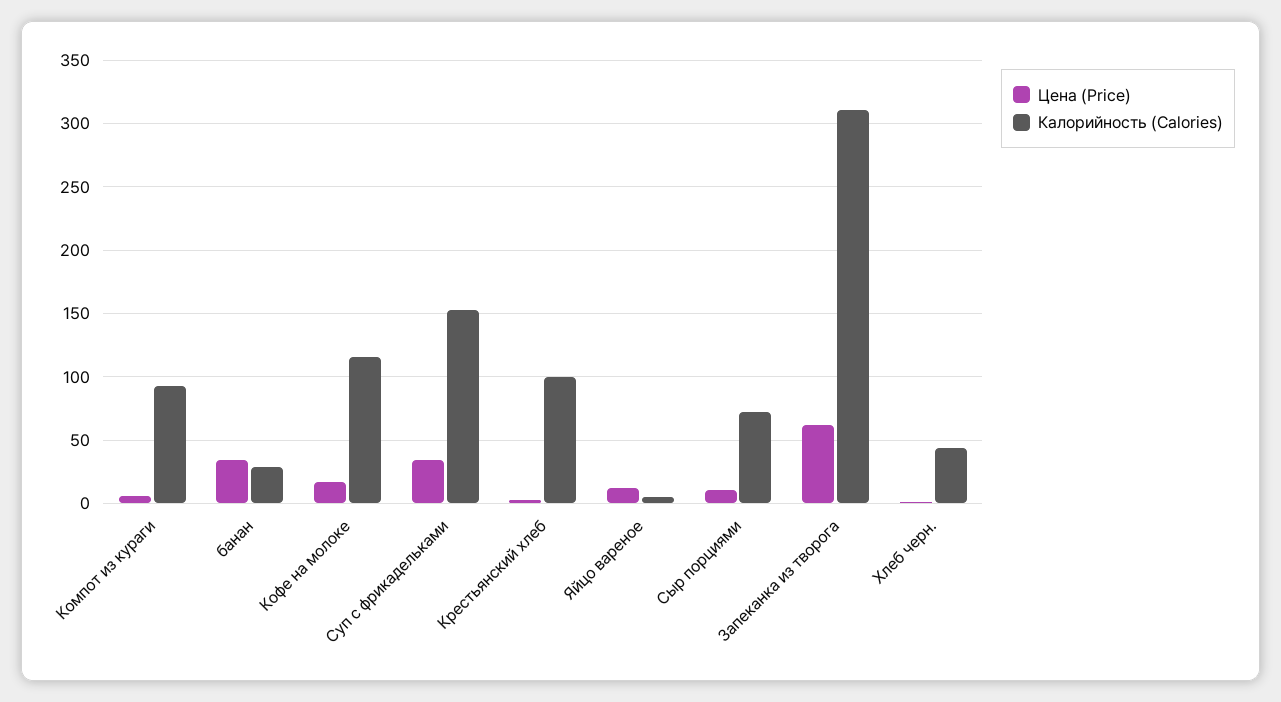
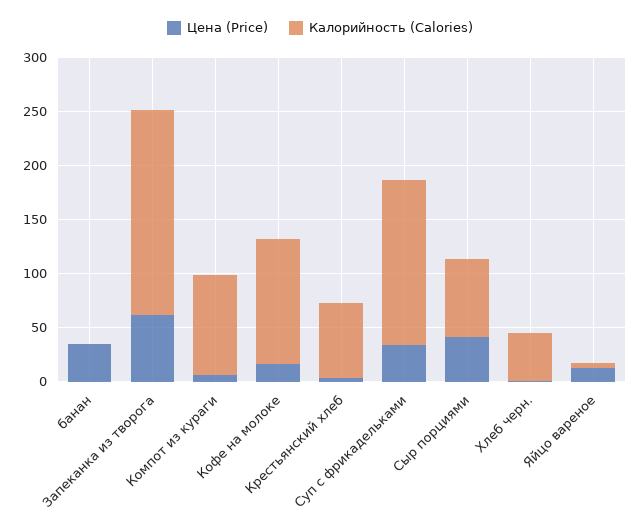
  {
    "Цена (Price)": {
      "Компот из кураги": 5,
      "банан": 35,
      "Кофе на молоке": 15,
      "Суп с фрикадельками": 35,
      "Крестьянский хлеб": 5,
      "Яйцо вареное": 15,
-     "Сыр порциями": 10,
+     "Сыр порциями": 40,
      "Запеканка из творога": 60,
      "Хлеб черн.": 0
    },
    "Калорийность (Calories)": {
      "Компот из кураги": 95,
-     "банан": 30,
+     "банан": 0,
      "Кофе на молоке": 115,
      "Суп с фрикадельками": 155,
-     "Крестьянский хлеб": 100,
+     "Крестьянский хлеб": 70,
      "Яйцо вареное": 5,
      "Сыр порциями": 70,
-     "Запеканка из творога": 310,
+     "Запеканка из творога": 190,
      "Хлеб черн.": 45
    }
  }

